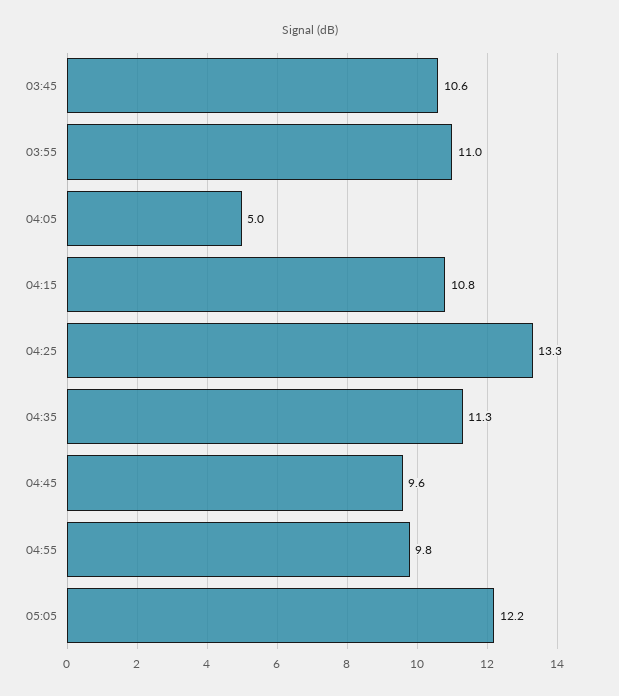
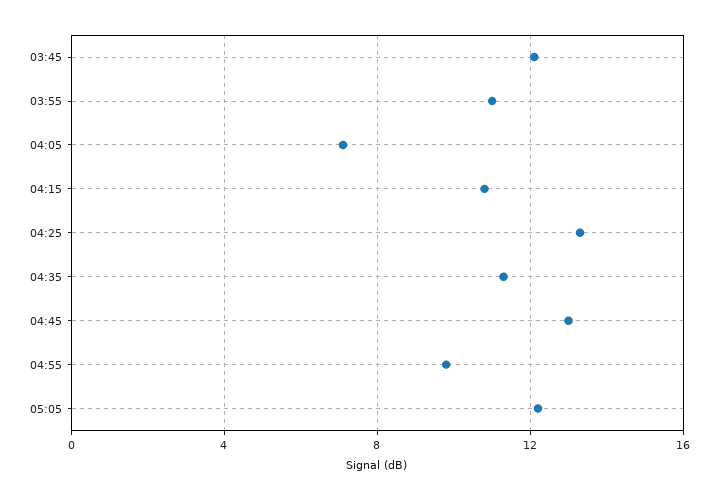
  {
-   "03:45": 10.6,
+   "03:45": 12,
    "03:55": 11,
-   "04:05": 5,
+   "04:05": 7,
    "04:15": 10.8,
    "04:25": 13.3,
    "04:35": 11.3,
-   "04:45": 9.6,
+   "04:45": 13,
    "04:55": 9.8,
    "05:05": 12.2
  }

